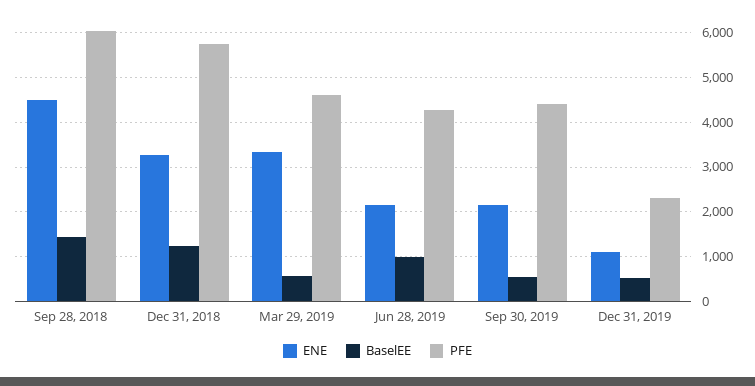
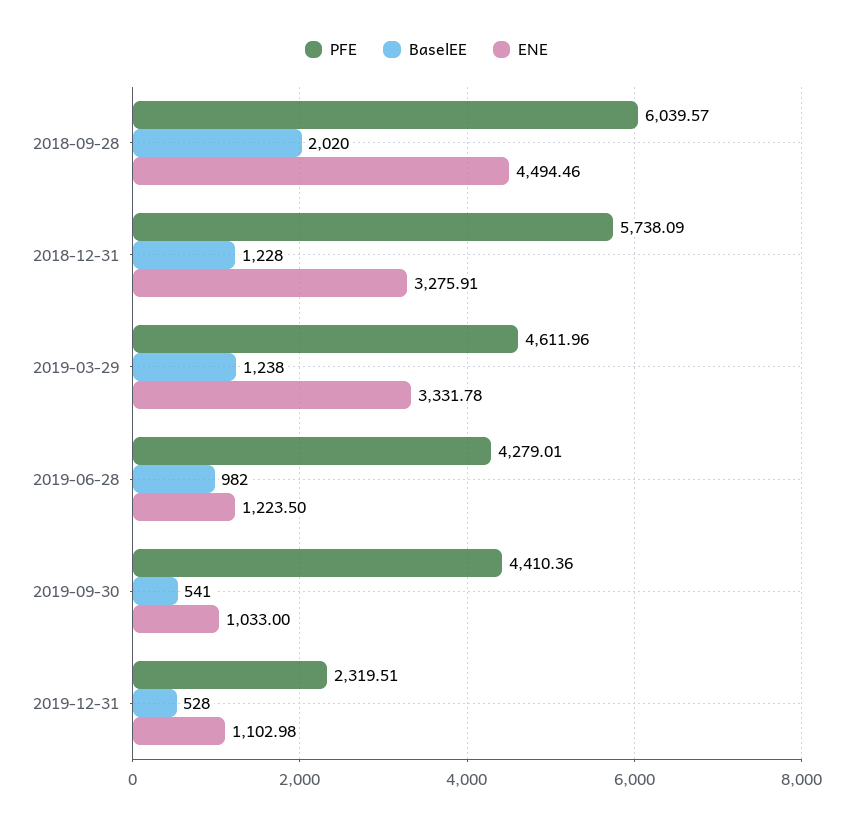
  {
    "ENE": {
      "Sep 28, 2018": 4494.46,
      "Dec 31, 2018": 3275.91,
      "Mar 29, 2019": 3331.78,
-     "Jun 28, 2019": 2200,
+     "Jun 28, 2019": 1223.5,
-     "Sep 30, 2019": 2200,
+     "Sep 30, 2019": 1033,
      "Dec 31, 2019": 1102.98
    },
    "BaselEE": {
-     "Sep 28, 2018": 1400,
+     "Sep 28, 2018": 2020,
      "Dec 31, 2018": 1228,
-     "Mar 29, 2019": 600,
+     "Mar 29, 2019": 1238,
      "Jun 28, 2019": 982,
      "Sep 30, 2019": 541,
      "Dec 31, 2019": 528
    },
    "PFE": {
      "Sep 28, 2018": 6039.57,
      "Dec 31, 2018": 5738.09,
      "Mar 29, 2019": 4611.96,
      "Jun 28, 2019": 4279.01,
      "Sep 30, 2019": 4410.36,
      "Dec 31, 2019": 2319.51
    }
  }

